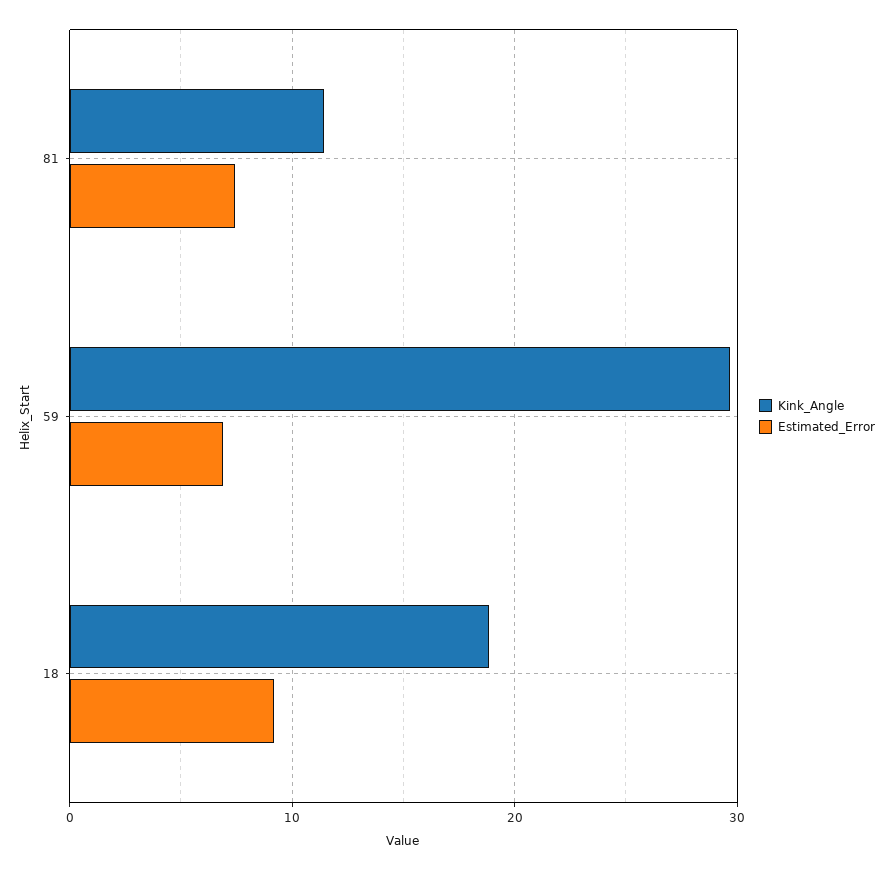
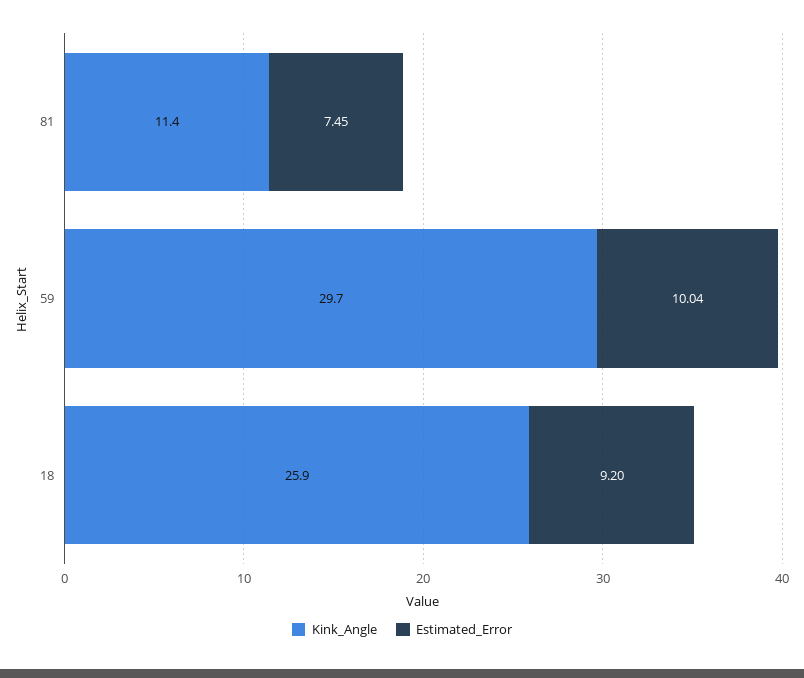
  {
    "Kink_Angle": {
      "81": 11.4,
      "59": 29.7,
-     "18": 19
+     "18": 25.9
    },
    "Estimated_Error": {
      "81": 7.45,
-     "59": 7,
+     "59": 10.04,
      "18": 9.2
    }
  }

